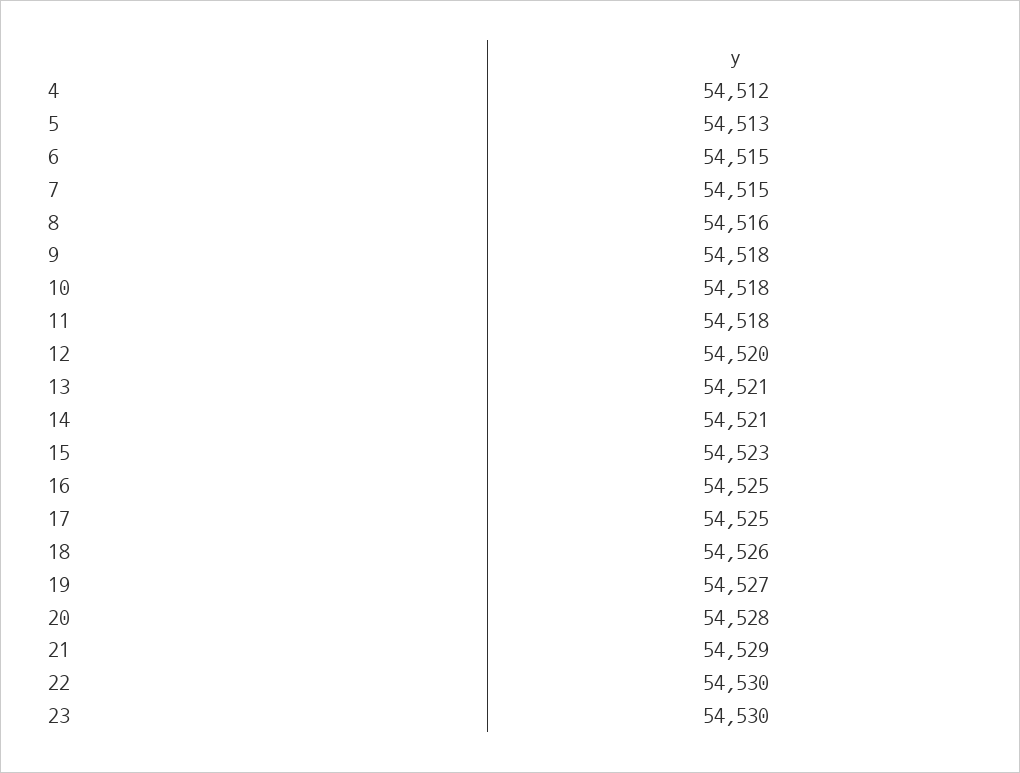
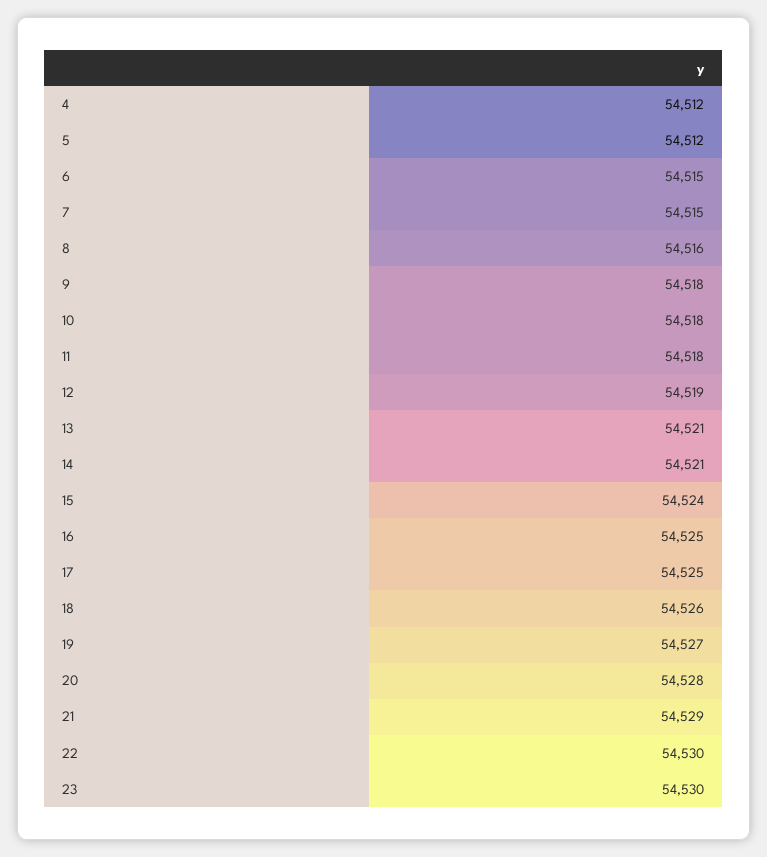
  {
    "4": 54512,
-   "5": 54513,
+   "5": 54512,
    "6": 54515,
    "7": 54515,
    "8": 54516,
    "9": 54518,
    "10": 54518,
    "11": 54518,
-   "12": 54520,
+   "12": 54519,
    "13": 54521,
    "14": 54521,
-   "15": 54523,
+   "15": 54524,
    "16": 54525,
    "17": 54525,
    "18": 54526,
    "19": 54527,
    "20": 54528,
    "21": 54529,
    "22": 54530,
    "23": 54530
  }

